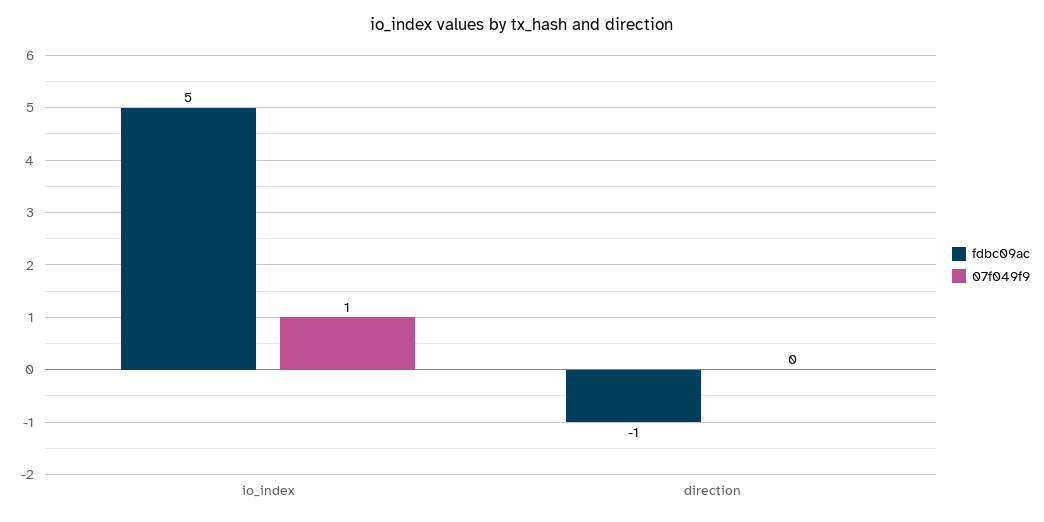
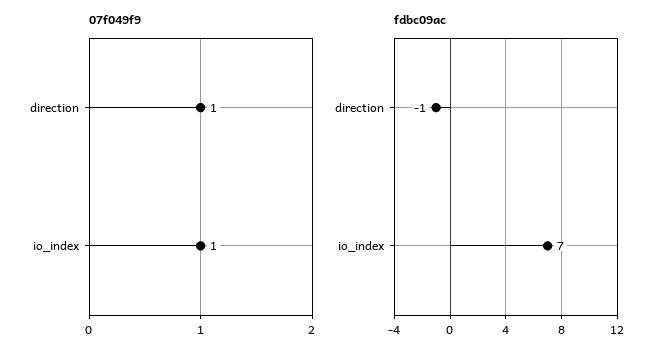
  {
    "fdbc09ac": {
-     "io_index": 5,
+     "io_index": 7,
      "direction": -1
    },
    "07f049f9": {
      "io_index": 1,
-     "direction": 0
+     "direction": 1
    }
  }

